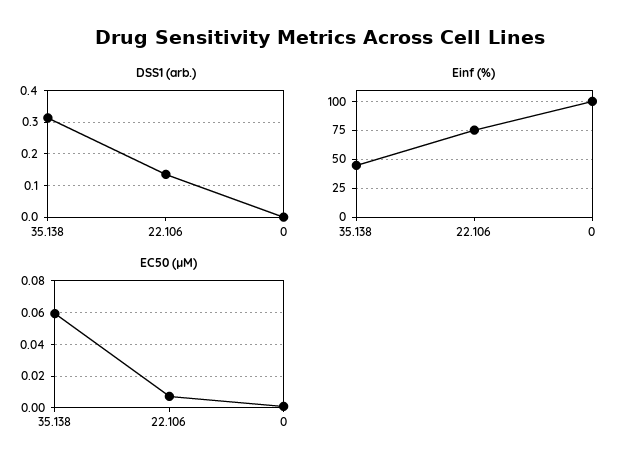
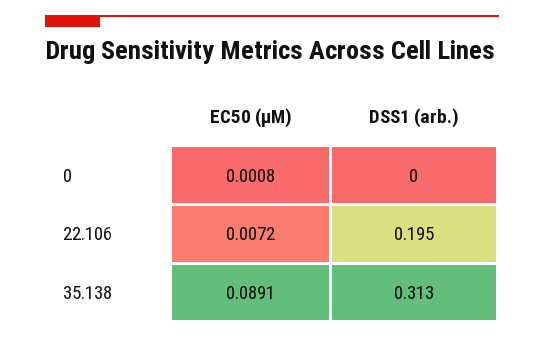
  {
    "DSS1 (arb.)": {
      "35.138": 0.313,
-     "22.106": 0.14,
+     "22.106": 0.195,
      "0": 0
    },
-   "Einf (%)": {
-     "35.138": 50,
-     "22.106": 75,
-     "0": 100
-   },
    "EC50 (µM)": {
-     "35.138": 0.06,
+     "35.138": 0.0891,
      "22.106": 0.0072,
      "0": 0.0008
    }
  }

